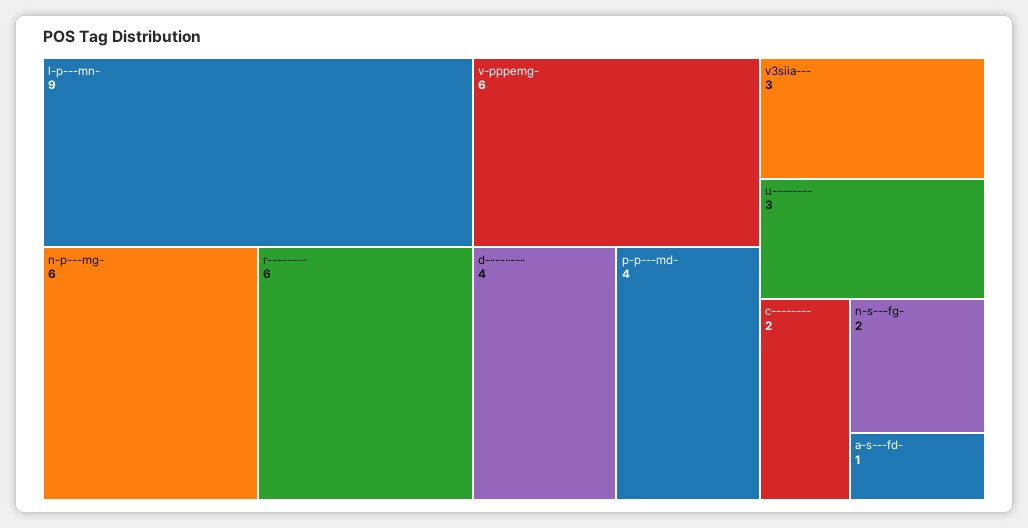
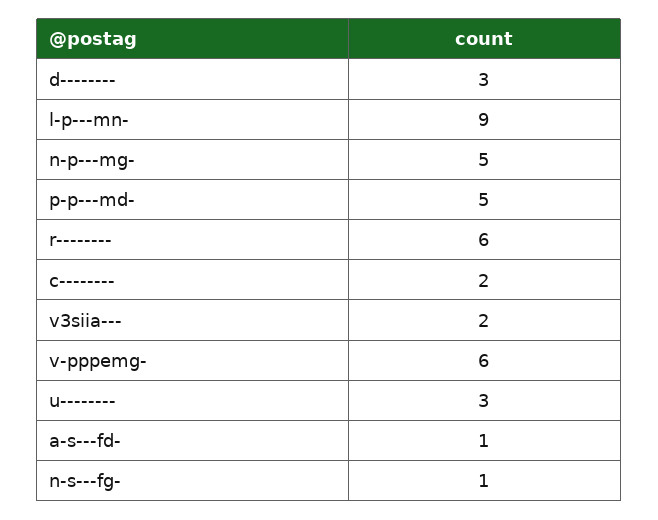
  {
    "l-p---mn-": 9,
-   "n-p---mg-": 6,
+   "n-p---mg-": 5,
    "r--------": 6,
    "v-pppemg-": 6,
-   "d--------": 4,
+   "d--------": 3,
-   "p-p---md-": 4,
+   "p-p---md-": 5,
-   "v3siia---": 3,
+   "v3siia---": 2,
    "u--------": 3,
    "c--------": 2,
-   "n-s---fg-": 2,
+   "n-s---fg-": 1,
    "a-s---fd-": 1
  }

